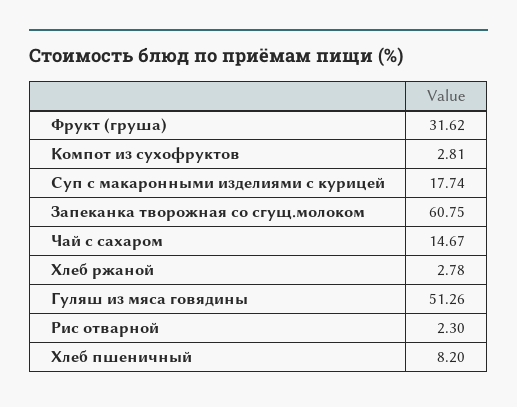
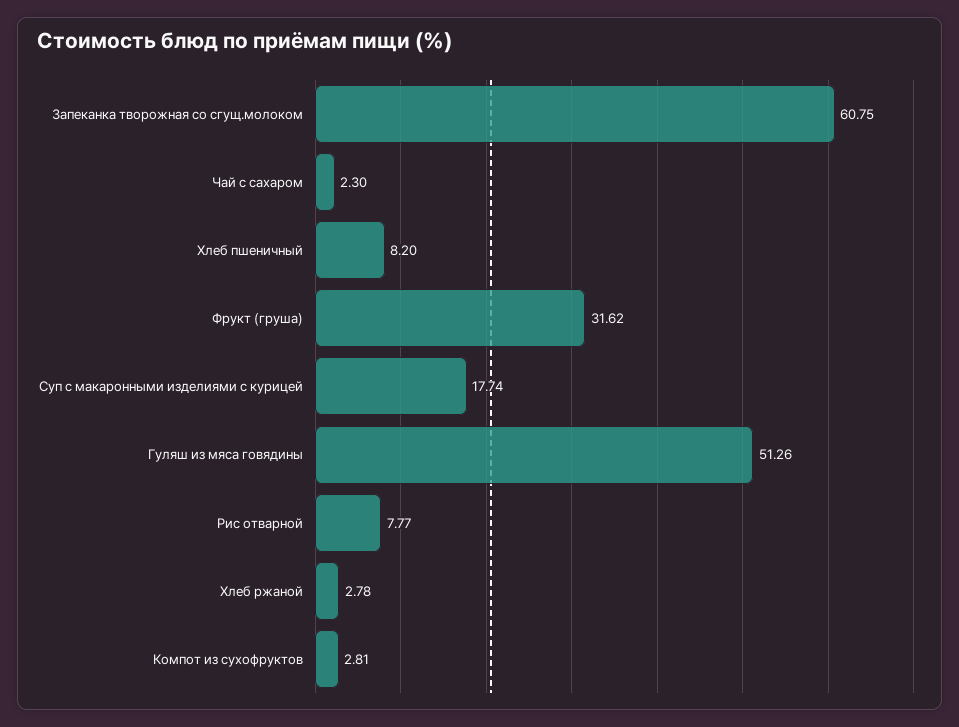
  {
    "Фрукт (груша)": 31.62,
    "Компот из сухофруктов": 2.81,
    "Суп с макаронными изделиями с курицей": 17.74,
    "Запеканка творожная со сгущ.молоком": 60.75,
-   "Чай с сахаром": 14.67,
+   "Чай с сахаром": 2.3,
    "Хлеб ржаной": 2.78,
    "Гуляш из мяса говядины": 51.26,
-   "Рис отварной": 2.3,
+   "Рис отварной": 7.77,
    "Хлеб пшеничный": 8.2
  }

